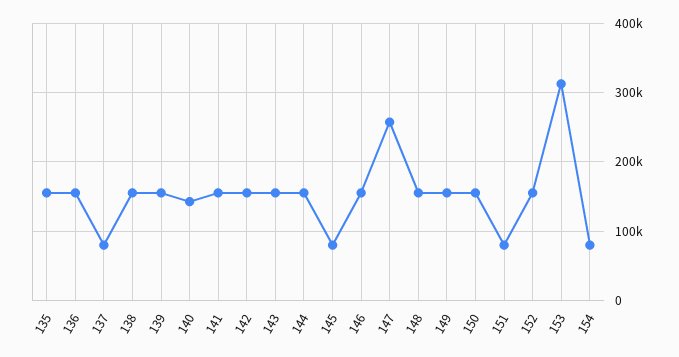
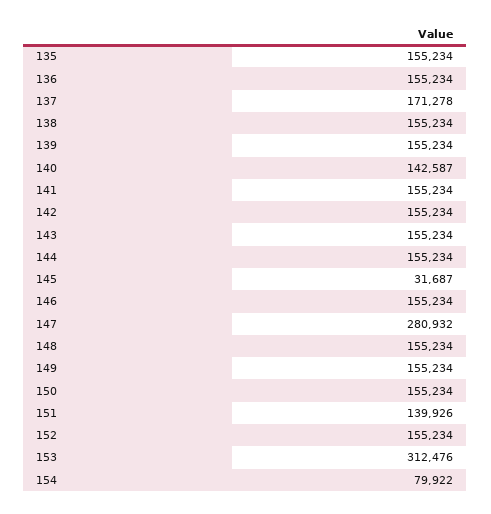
  {
    "135": 155234,
    "136": 155234,
-   "137": 80000,
+   "137": 171278,
    "138": 155234,
    "139": 155234,
    "140": 142587,
    "141": 155234,
    "142": 155234,
    "143": 155234,
    "144": 155234,
-   "145": 80000,
+   "145": 31687,
    "146": 155234,
-   "147": 260000,
+   "147": 280932,
    "148": 155234,
    "149": 155234,
    "150": 155234,
-   "151": 80000,
+   "151": 139926,
    "152": 155234,
    "153": 312476,
    "154": 79922
  }

